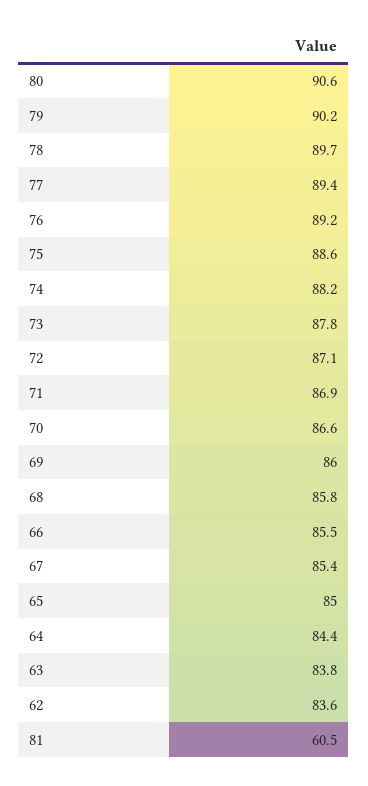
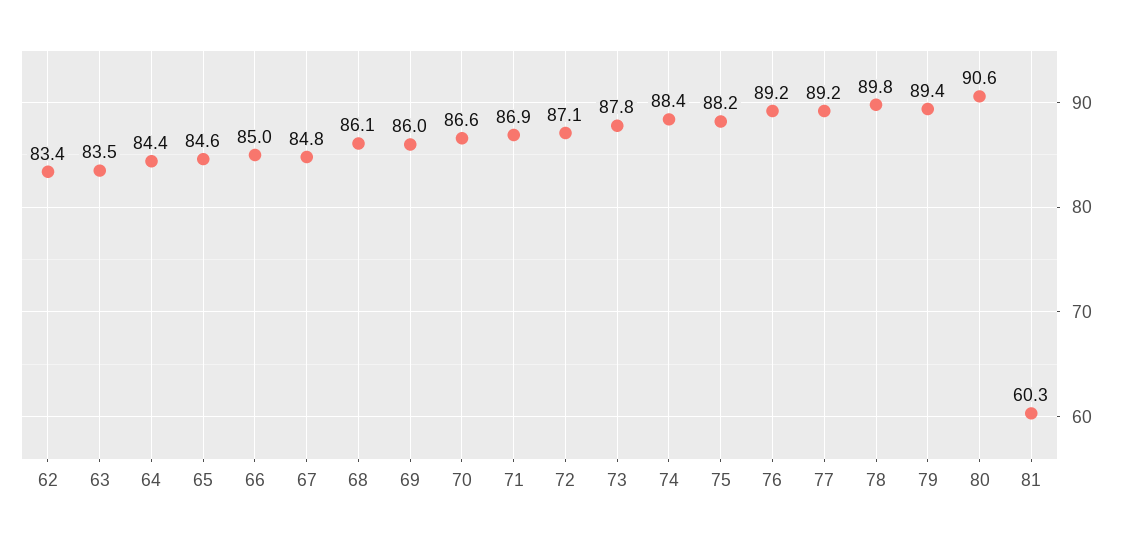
  {
    "80": 90.6,
-   "79": 90.2,
+   "79": 89.4,
-   "78": 89.7,
+   "78": 89.8,
-   "77": 89.4,
+   "77": 89.2,
    "76": 89.2,
-   "75": 88.6,
+   "75": 88.2,
-   "74": 88.2,
+   "74": 88.4,
    "73": 87.8,
    "72": 87.1,
    "71": 86.9,
    "70": 86.6,
    "69": 86,
-   "68": 85.8,
+   "68": 86.1,
-   "66": 85.5,
+   "66": 85,
-   "67": 85.4,
+   "67": 84.8,
-   "65": 85,
+   "65": 84.6,
    "64": 84.4,
-   "63": 83.8,
+   "63": 83.5,
-   "62": 83.6,
+   "62": 83.4,
-   "81": 60.5
+   "81": 60.3
  }

